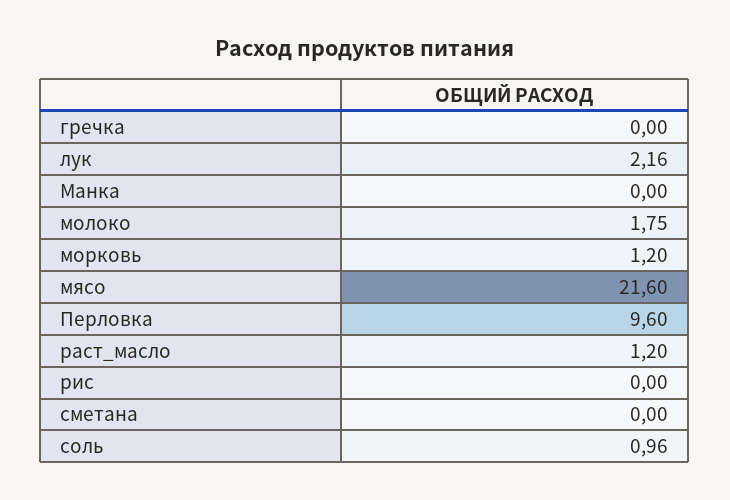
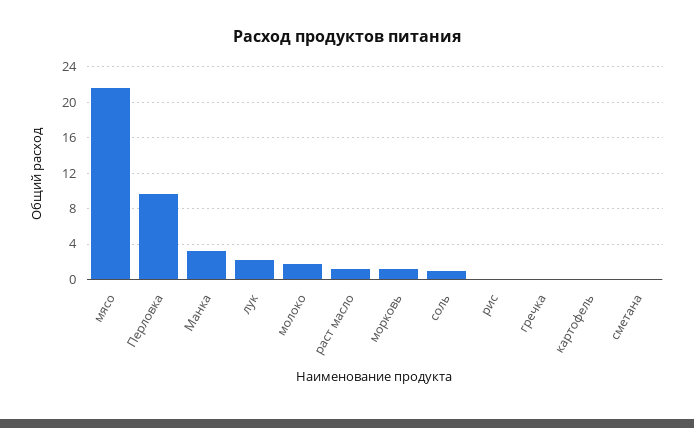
  {
    "гречка": 0,
    "лук": 2.16,
-   "Манка": 0,
+   "Манка": 3,
    "молоко": 1.75,
    "морковь": 1.2,
    "мясо": 21.6,
    "Перловка": 9.6,
    "раст_масло": 1.2,
    "рис": 0,
    "сметана": 0,
-   "соль": 0.96
+   "соль": 0.96,
+   "картофель": 0
  }

